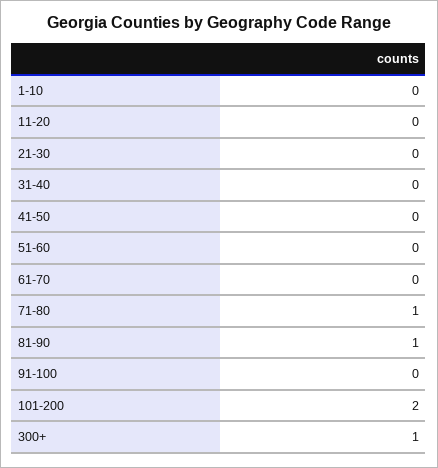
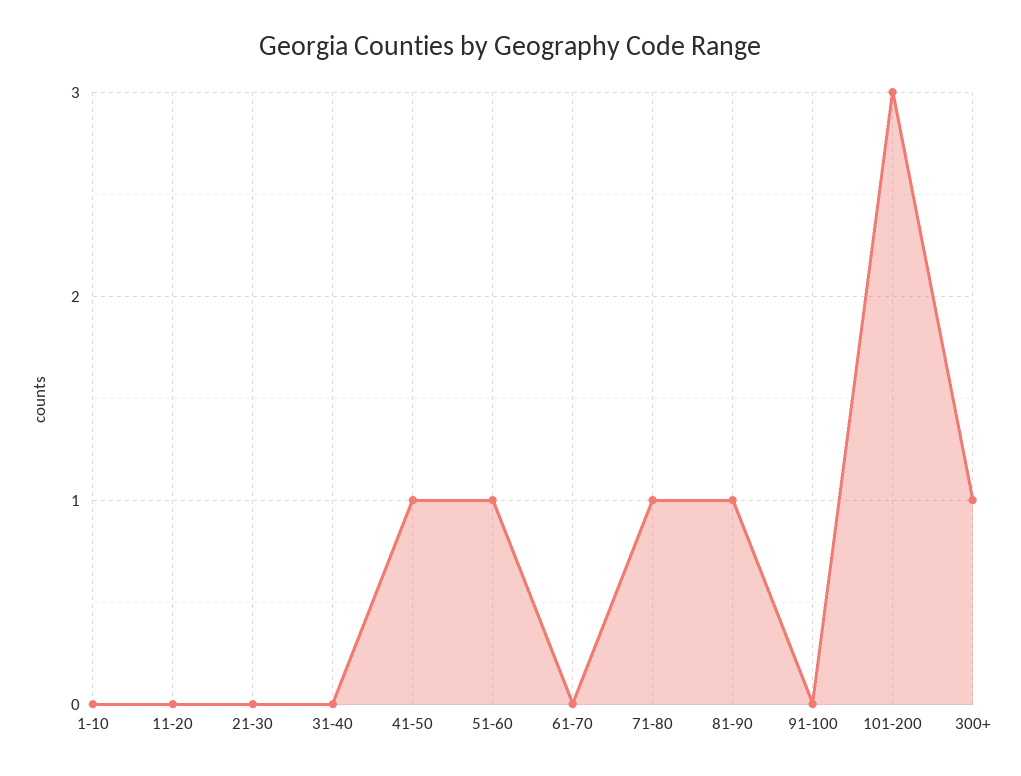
  {
    "1-10": 0,
    "11-20": 0,
    "21-30": 0,
    "31-40": 0,
-   "41-50": 0,
+   "41-50": 1,
-   "51-60": 0,
+   "51-60": 1,
    "61-70": 0,
    "71-80": 1,
    "81-90": 1,
    "91-100": 0,
-   "101-200": 2,
+   "101-200": 3,
    "300+": 1
  }

